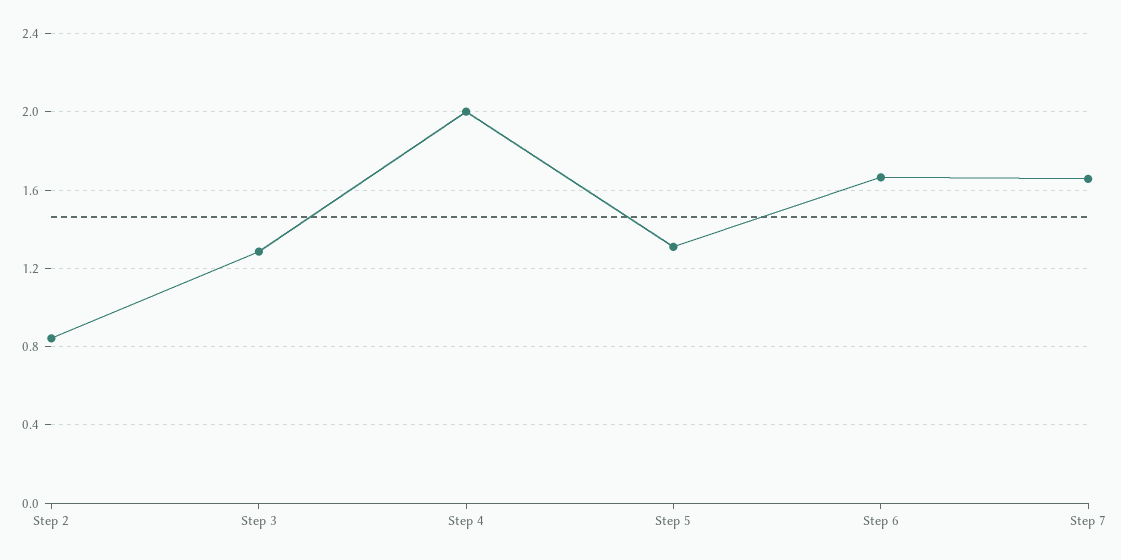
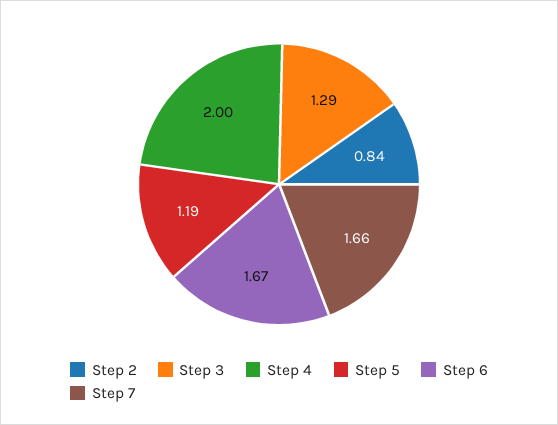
  {
    "Step 2": 0.84,
    "Step 3": 1.29,
    "Step 4": 2,
-   "Step 5": 1.3,
+   "Step 5": 1.19,
    "Step 6": 1.67,
    "Step 7": 1.66
  }

